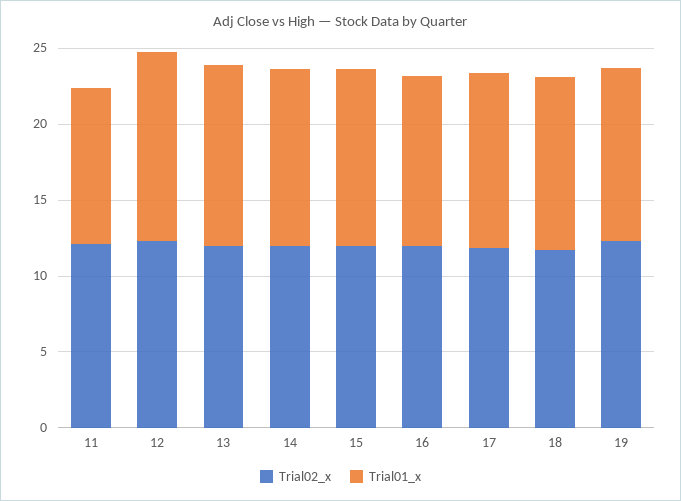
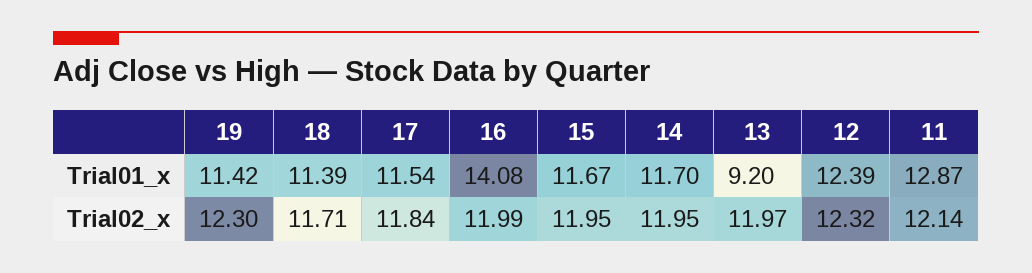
  {
    "Trial02_x": {
      "11": 12.14,
      "12": 12.32,
      "13": 11.97,
      "14": 11.95,
      "15": 11.95,
      "16": 11.99,
      "17": 11.84,
      "18": 11.71,
      "19": 12.3
    },
    "Trial01_x": {
-     "11": 10,
+     "11": 12.87,
      "12": 12.39,
-     "13": 12,
+     "13": 9.2,
      "14": 11.7,
      "15": 11.67,
-     "16": 11,
+     "16": 14.08,
      "17": 11.54,
      "18": 11.39,
      "19": 11.42
    }
  }

